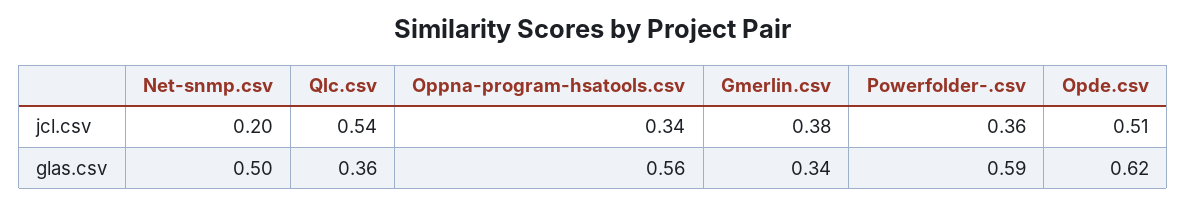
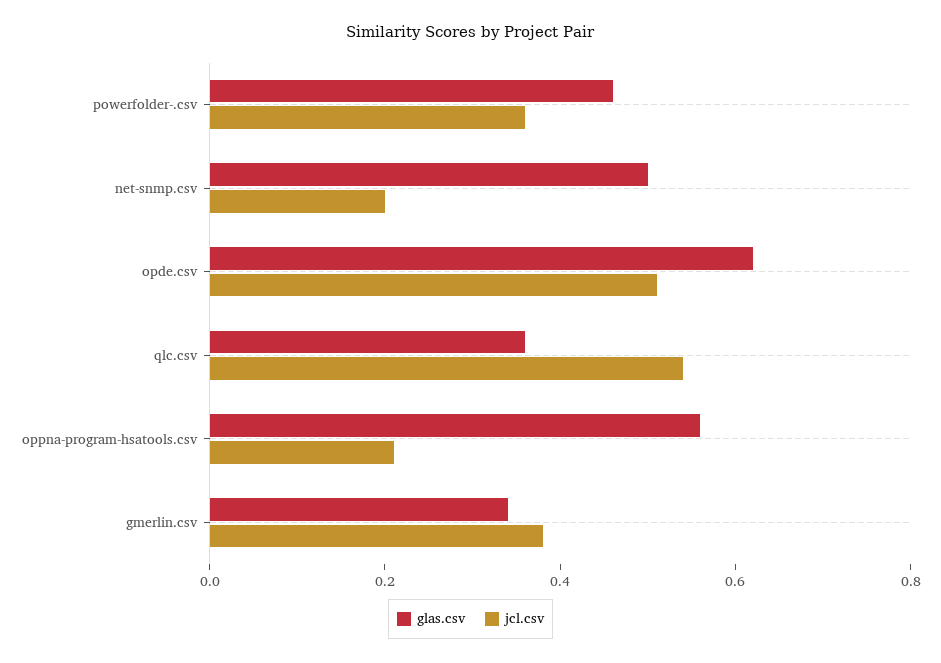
  {
    "jcl.csv": {
      "Net-snmp.csv": 0.2,
      "Qlc.csv": 0.54,
-     "Oppna-program-hsatools.csv": 0.34,
+     "Oppna-program-hsatools.csv": 0.2,
      "Gmerlin.csv": 0.38,
      "Powerfolder-.csv": 0.36,
      "Opde.csv": 0.51
    },
    "glas.csv": {
      "Net-snmp.csv": 0.5,
      "Qlc.csv": 0.36,
      "Oppna-program-hsatools.csv": 0.56,
      "Gmerlin.csv": 0.34,
-     "Powerfolder-.csv": 0.59,
+     "Powerfolder-.csv": 0.45,
      "Opde.csv": 0.62
    }
  }

